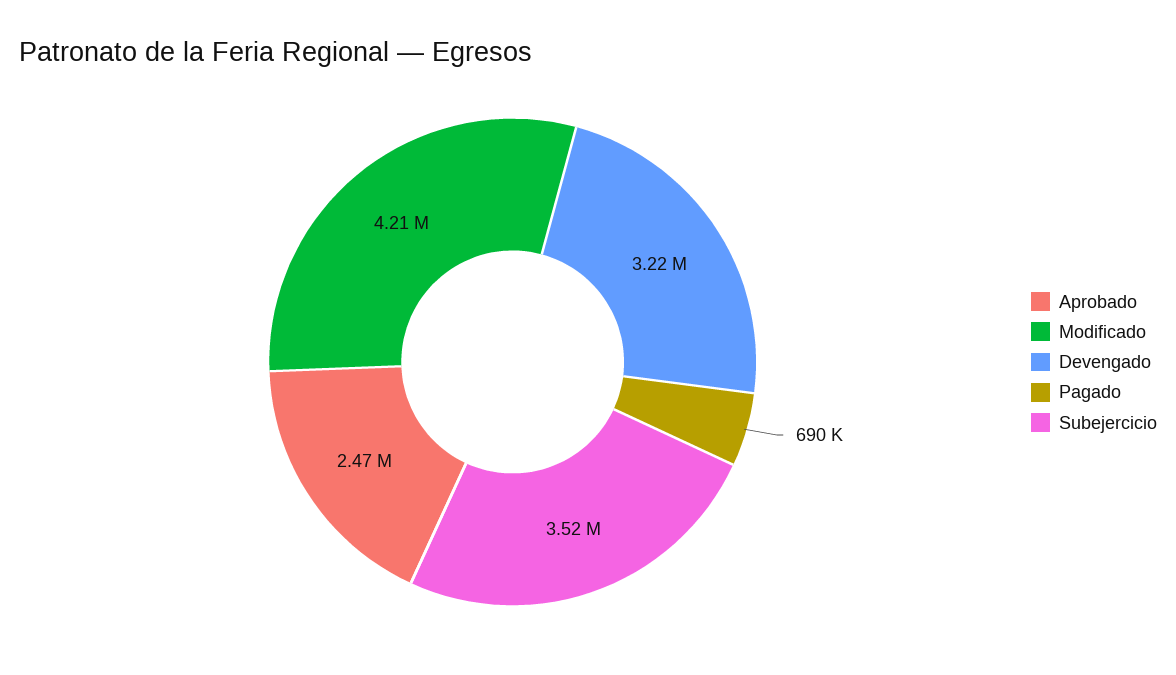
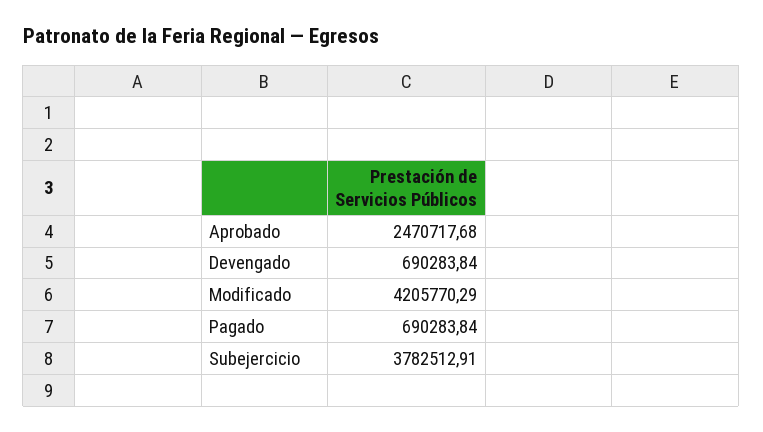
  {
    "Aprobado": 2470717.68,
    "Modificado": 4205770.29,
-   "Devengado": 3220000,
+   "Devengado": 690283.84,
    "Pagado": 690283.84,
-   "Subejercicio": 3520000
+   "Subejercicio": 3782512.91
  }

